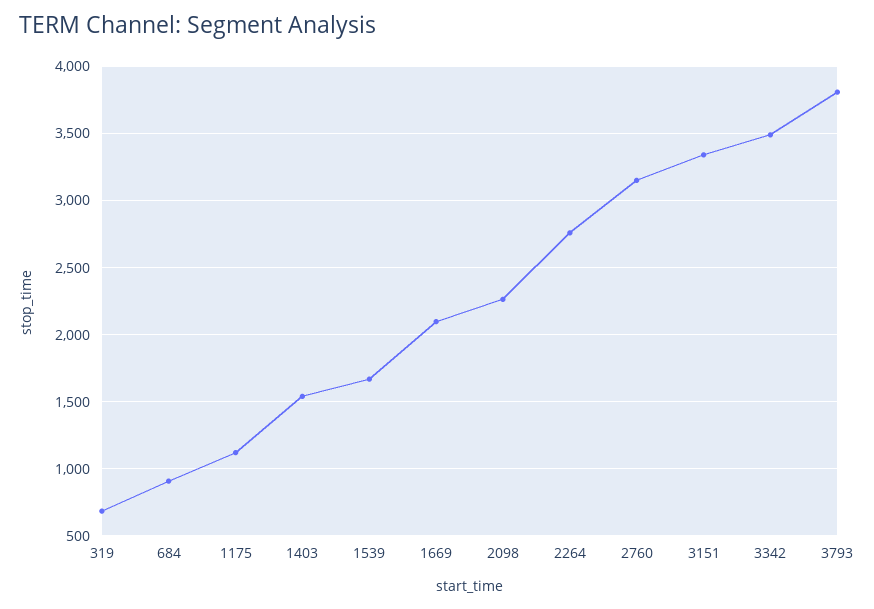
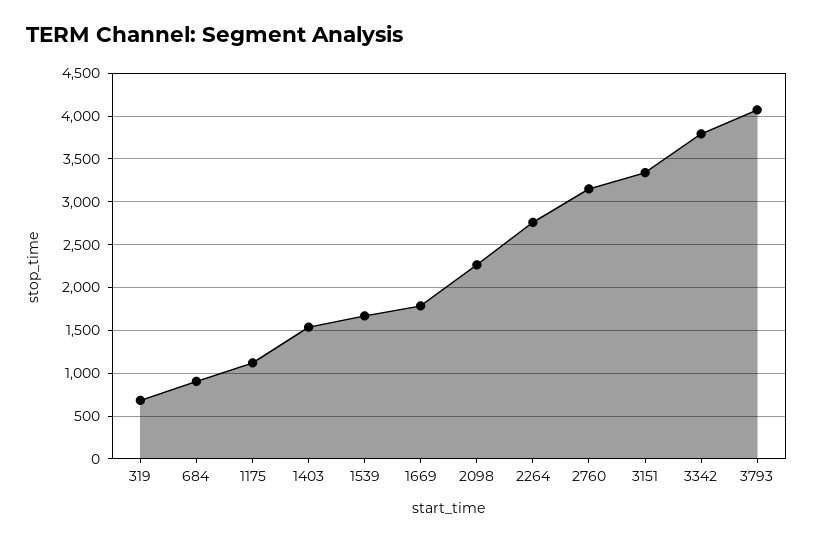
  {
    "319": 700,
    "684": 900,
    "1175": 1100,
    "1403": 1550,
    "1539": 1650,
-   "1669": 2100,
+   "1669": 1800,
    "2098": 2250,
    "2264": 2750,
    "2760": 3150,
    "3151": 3350,
-   "3342": 3500,
+   "3342": 3800,
-   "3793": 3800
+   "3793": 4100
  }

